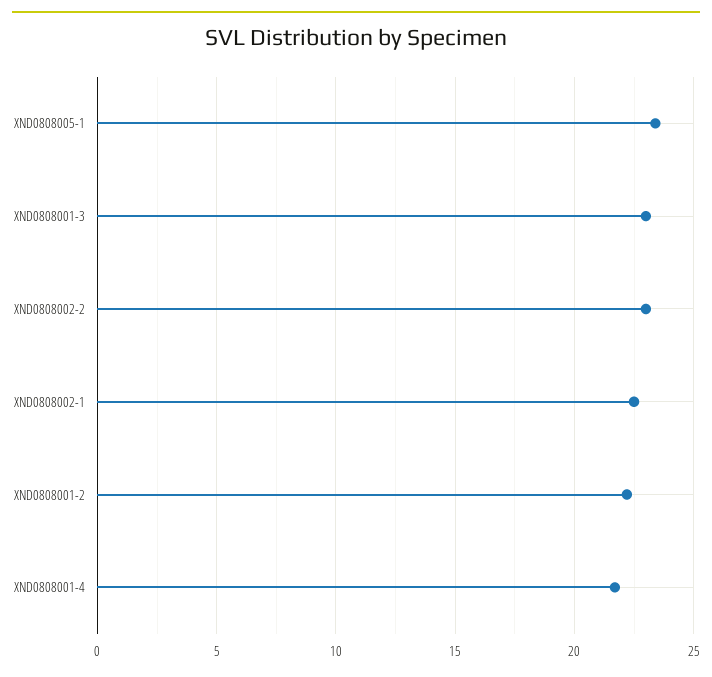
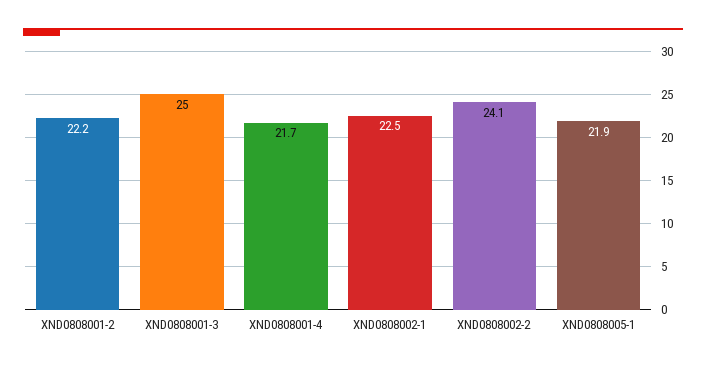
  {
-   "XND0808005-1": 23.5,
+   "XND0808005-1": 21.9,
-   "XND0808001-3": 23,
+   "XND0808001-3": 25,
-   "XND0808002-2": 23,
+   "XND0808002-2": 24.1,
    "XND0808002-1": 22.5,
    "XND0808001-2": 22.2,
    "XND0808001-4": 21.7
  }

